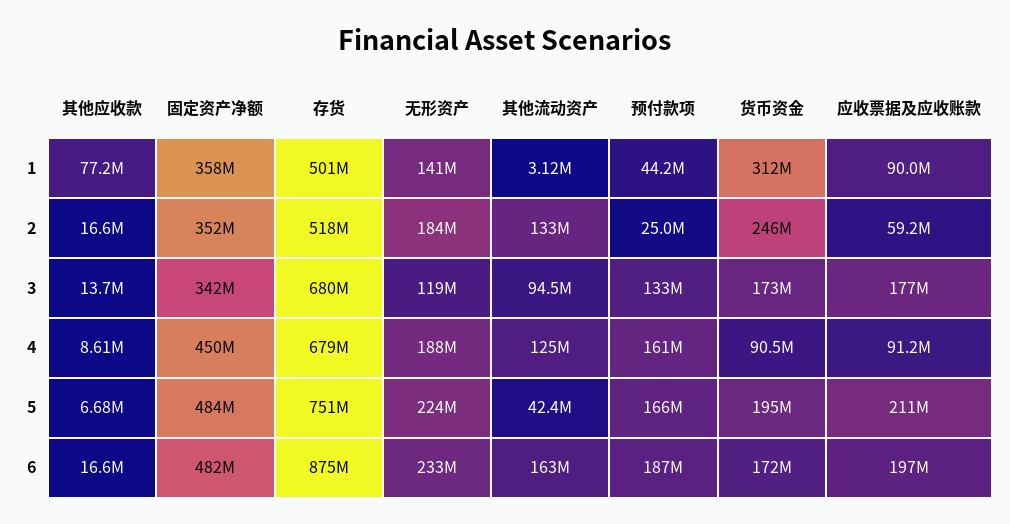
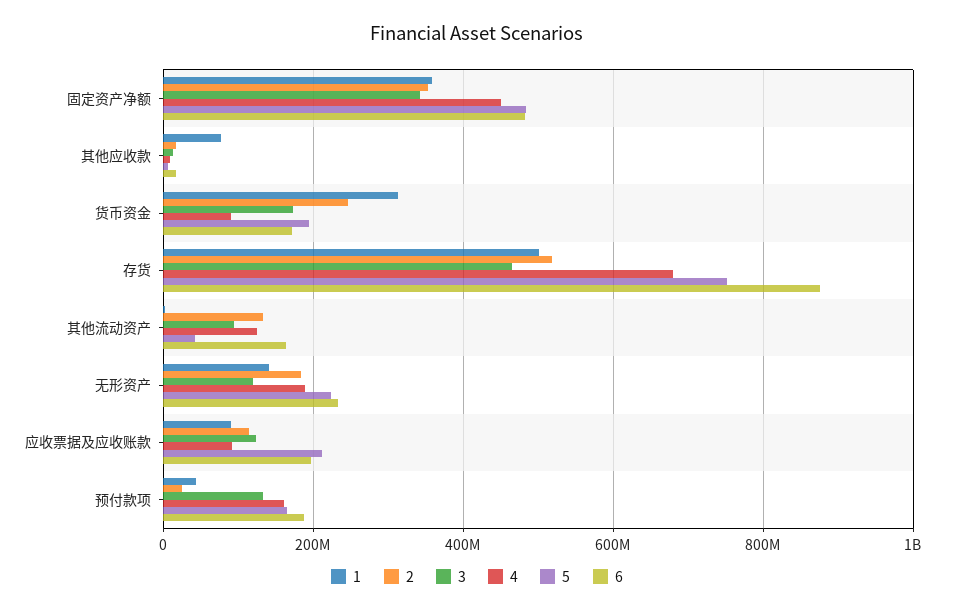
  {
    "1": {
      "其他应收款": 77200000,
      "固定资产净额": 358000000,
      "存货": 501000000,
      "无形资产": 141000000,
      "其他流动资产": 3120000,
      "预付款项": 44200000,
      "货币资金": 312000000,
      "应收票据及应收账款": 90000000
    },
    "2": {
      "其他应收款": 16600000,
      "固定资产净额": 352000000,
      "存货": 518000000,
      "无形资产": 184000000,
      "其他流动资产": 133000000,
      "预付款项": 25000000,
      "货币资金": 246000000,
-     "应收票据及应收账款": 59200000
+     "应收票据及应收账款": 120000000
    },
    "3": {
      "其他应收款": 13700000,
      "固定资产净额": 342000000,
-     "存货": 680000000,
+     "存货": 460000000,
      "无形资产": 119000000,
      "其他流动资产": 94500000,
      "预付款项": 133000000,
      "货币资金": 173000000,
-     "应收票据及应收账款": 177000000
+     "应收票据及应收账款": 120000000
    },
    "4": {
      "其他应收款": 8610000,
      "固定资产净额": 450000000,
      "存货": 679000000,
      "无形资产": 188000000,
      "其他流动资产": 125000000,
      "预付款项": 161000000,
      "货币资金": 90500000,
      "应收票据及应收账款": 91200000
    },
    "5": {
      "其他应收款": 6680000,
      "固定资产净额": 484000000,
      "存货": 751000000,
      "无形资产": 224000000,
      "其他流动资产": 42400000,
      "预付款项": 166000000,
      "货币资金": 195000000,
      "应收票据及应收账款": 211000000
    },
    "6": {
      "其他应收款": 16600000,
      "固定资产净额": 482000000,
      "存货": 875000000,
      "无形资产": 233000000,
      "其他流动资产": 163000000,
      "预付款项": 187000000,
      "货币资金": 172000000,
      "应收票据及应收账款": 197000000
    }
  }

